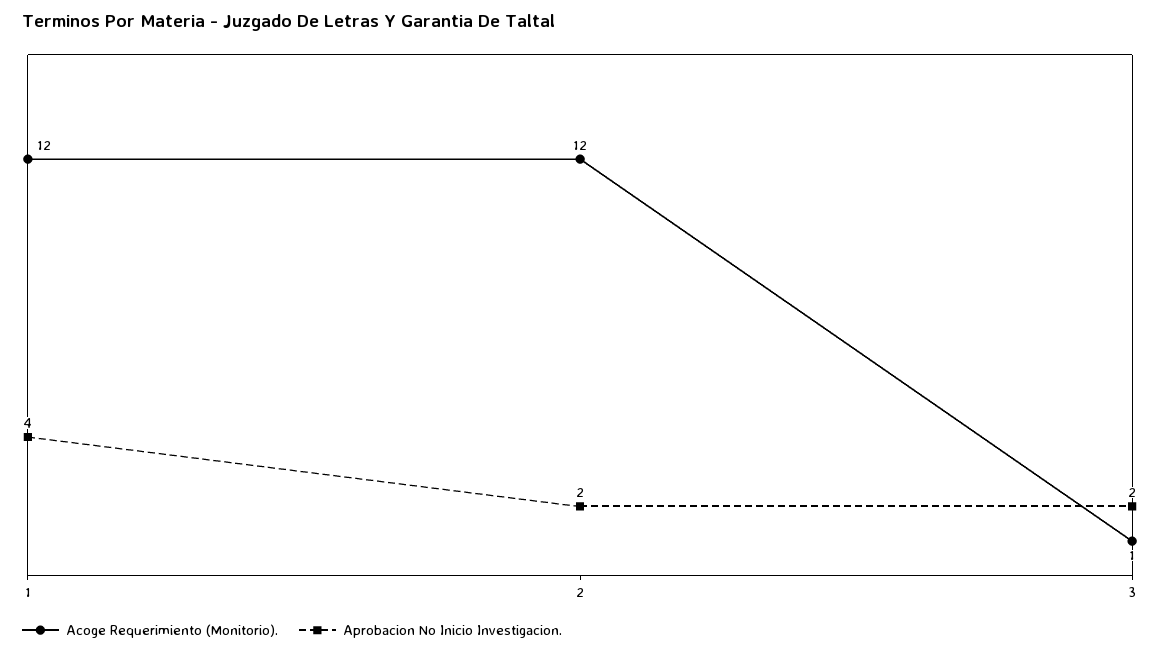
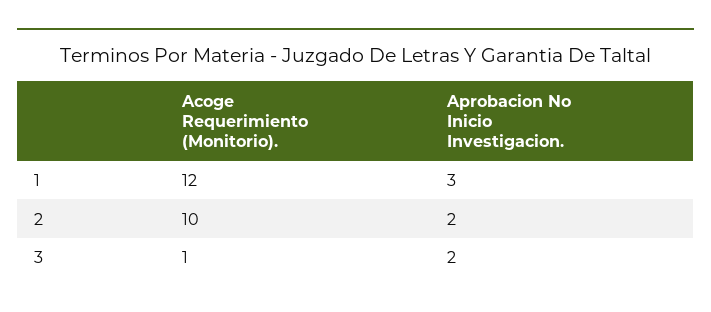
  {
    "Acoge Requerimiento (Monitorio).": {
      "1": 12,
-     "2": 12,
+     "2": 10,
      "3": 1
    },
    "Aprobacion No Inicio Investigacion.": {
-     "1": 4,
+     "1": 3,
      "2": 2,
      "3": 2
    }
  }

